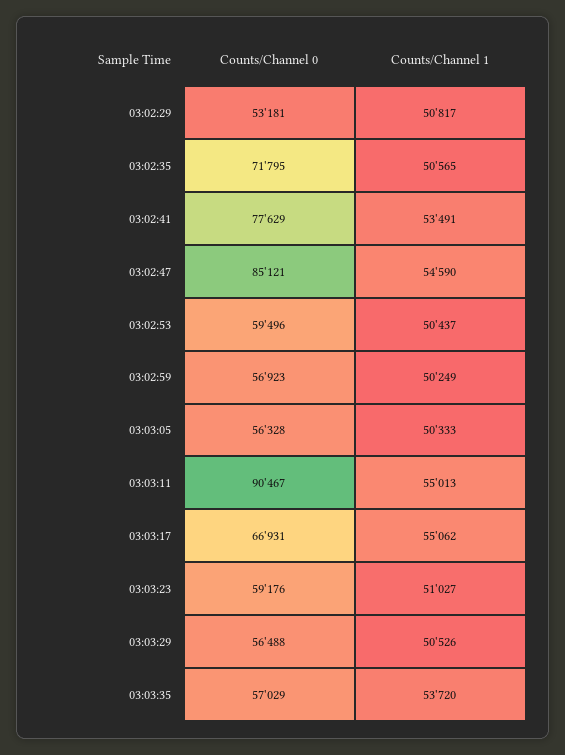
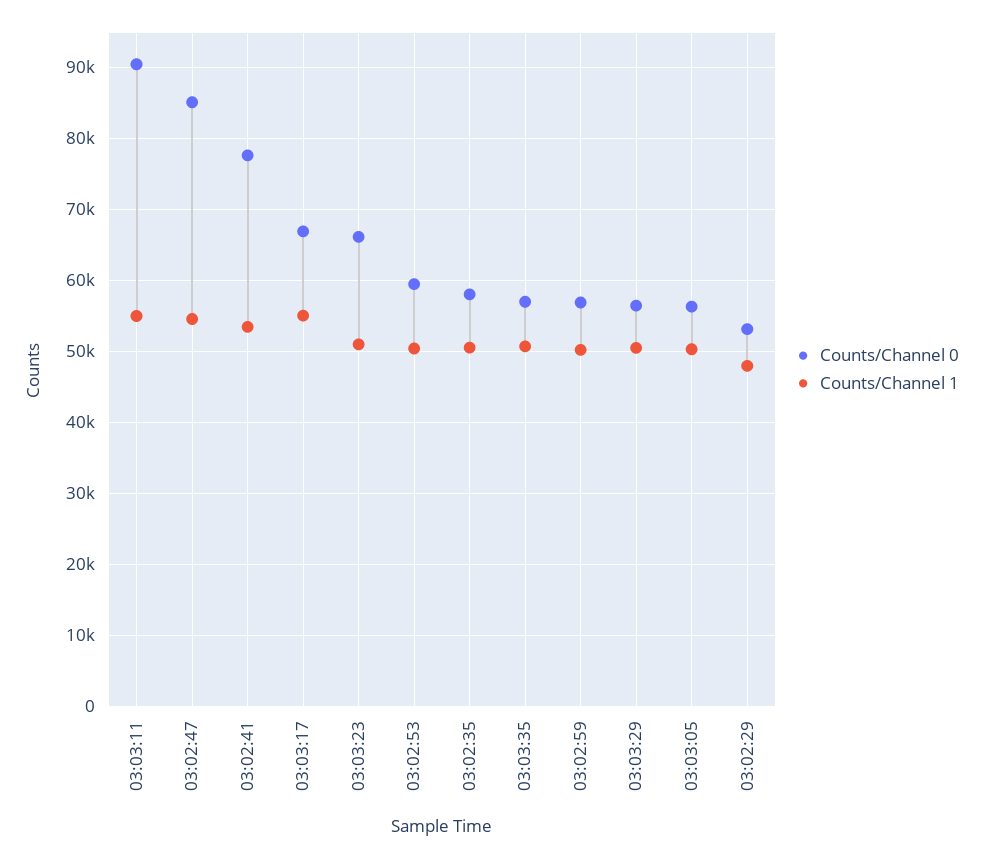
  {
    "Counts/Channel 0": {
      "03:02:29": 53181,
-     "03:02:35": 71795,
+     "03:02:35": 58000,
      "03:02:41": 77629,
      "03:02:47": 85121,
      "03:02:53": 59496,
      "03:02:59": 56923,
      "03:03:05": 56328,
      "03:03:11": 90467,
      "03:03:17": 66931,
-     "03:03:23": 59176,
+     "03:03:23": 66000,
      "03:03:29": 56488,
      "03:03:35": 57029
    },
    "Counts/Channel 1": {
-     "03:02:29": 50817,
+     "03:02:29": 48000,
      "03:02:35": 50565,
      "03:02:41": 53491,
      "03:02:47": 54590,
      "03:02:53": 50437,
      "03:02:59": 50249,
      "03:03:05": 50333,
      "03:03:11": 55013,
      "03:03:17": 55062,
      "03:03:23": 51027,
      "03:03:29": 50526,
-     "03:03:35": 53720
+     "03:03:35": 51000
    }
  }

